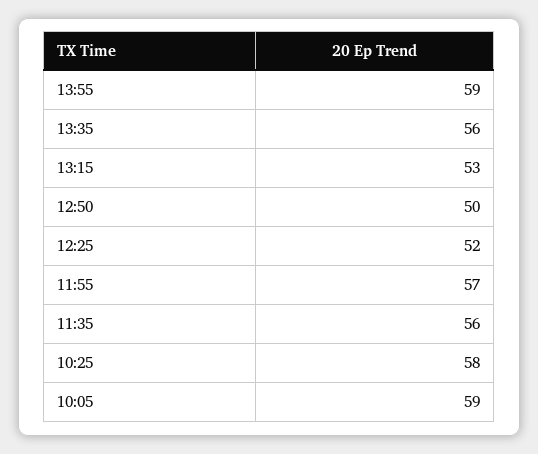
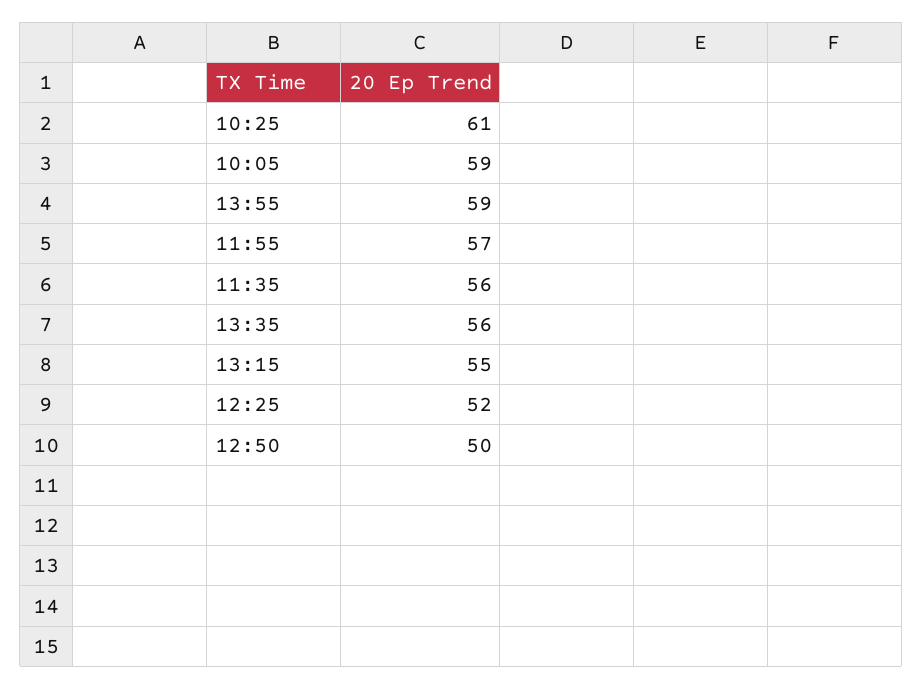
  {
    "13:55": 59,
    "13:35": 56,
-   "13:15": 53,
+   "13:15": 55,
    "12:50": 50,
    "12:25": 52,
    "11:55": 57,
    "11:35": 56,
-   "10:25": 58,
+   "10:25": 61,
    "10:05": 59
  }

